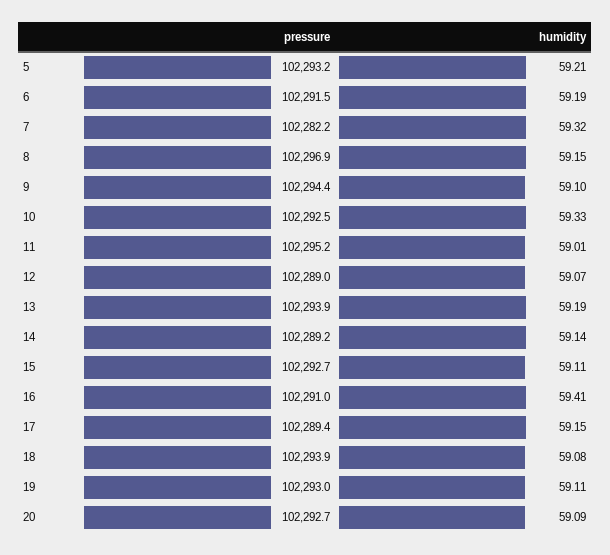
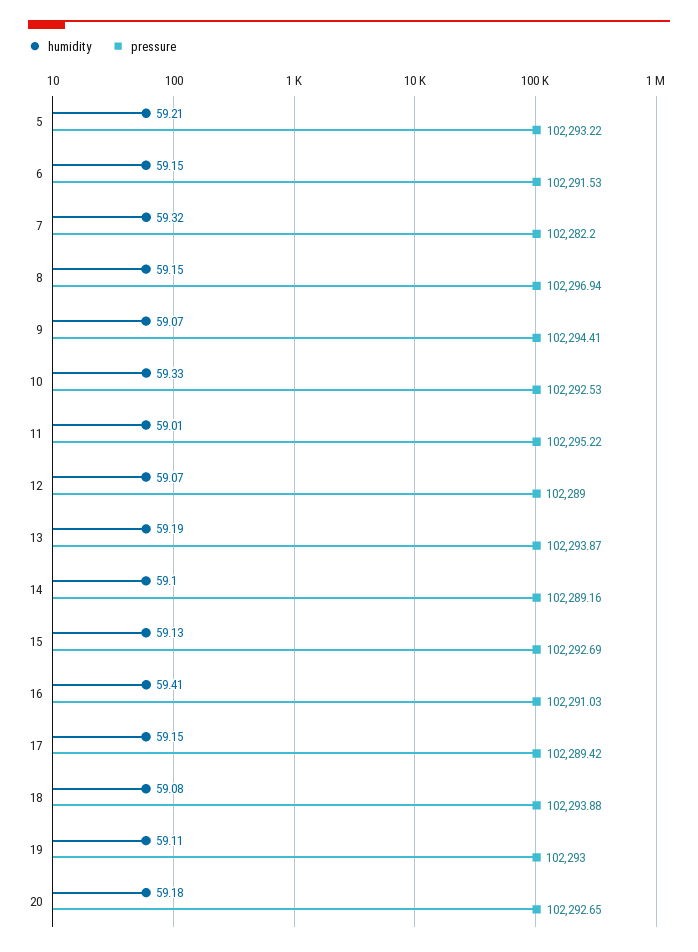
  {
    "pressure": {
      "5": 102293.22,
      "6": 102291.53,
      "7": 102282.2,
      "8": 102296.94,
      "9": 102294.41,
      "10": 102292.53,
      "11": 102295.22,
      "12": 102289,
      "13": 102293.87,
      "14": 102289.16,
      "15": 102292.69,
      "16": 102291.03,
      "17": 102289.42,
      "18": 102293.88,
      "19": 102293,
      "20": 102292.65
    },
    "humidity": {
      "5": 59.21,
-     "6": 59.19,
+     "6": 59.15,
      "7": 59.32,
      "8": 59.15,
-     "9": 59.1,
+     "9": 59.07,
      "10": 59.33,
      "11": 59.01,
      "12": 59.07,
      "13": 59.19,
-     "14": 59.14,
+     "14": 59.1,
-     "15": 59.11,
+     "15": 59.13,
      "16": 59.41,
      "17": 59.15,
      "18": 59.08,
      "19": 59.11,
-     "20": 59.09
+     "20": 59.18
    }
  }

